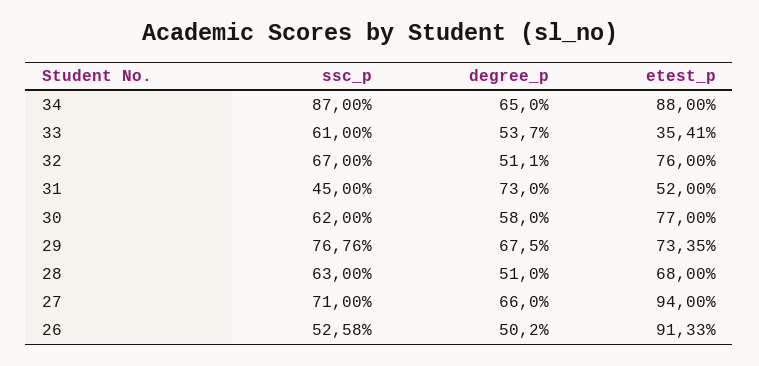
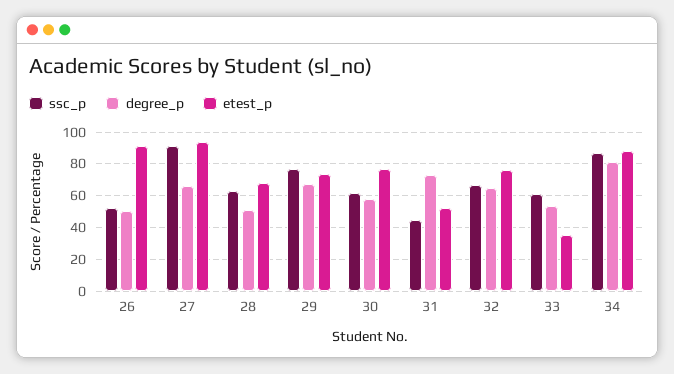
  {
    "ssc_p": {
      "34": 87,
      "33": 61,
      "32": 67,
      "31": 45,
      "30": 62,
      "29": 76.76,
      "28": 63,
-     "27": 71,
+     "27": 90,
      "26": 52.58
    },
    "degree_p": {
-     "34": 65,
+     "34": 80,
      "33": 53.7,
-     "32": 51.1,
+     "32": 65,
      "31": 73,
      "30": 58,
      "29": 67.5,
      "28": 51,
      "27": 66,
      "26": 50.2
    },
    "etest_p": {
      "34": 88,
      "33": 35.41,
      "32": 76,
      "31": 52,
      "30": 77,
      "29": 73.35,
      "28": 68,
      "27": 94,
      "26": 91.33
    }
  }

